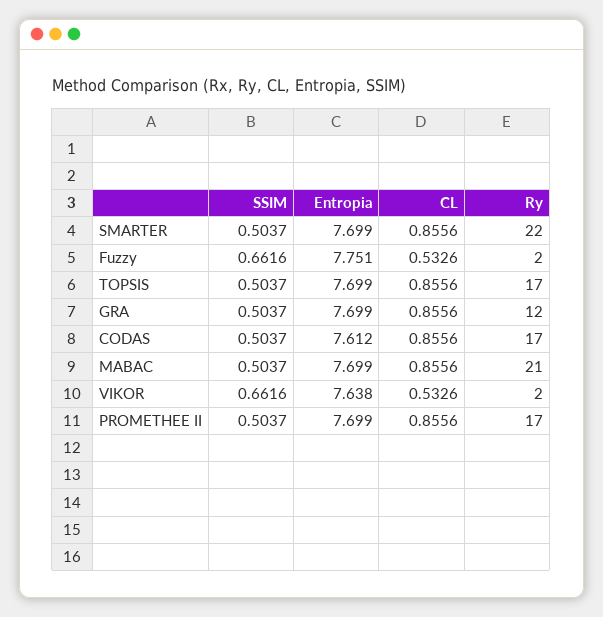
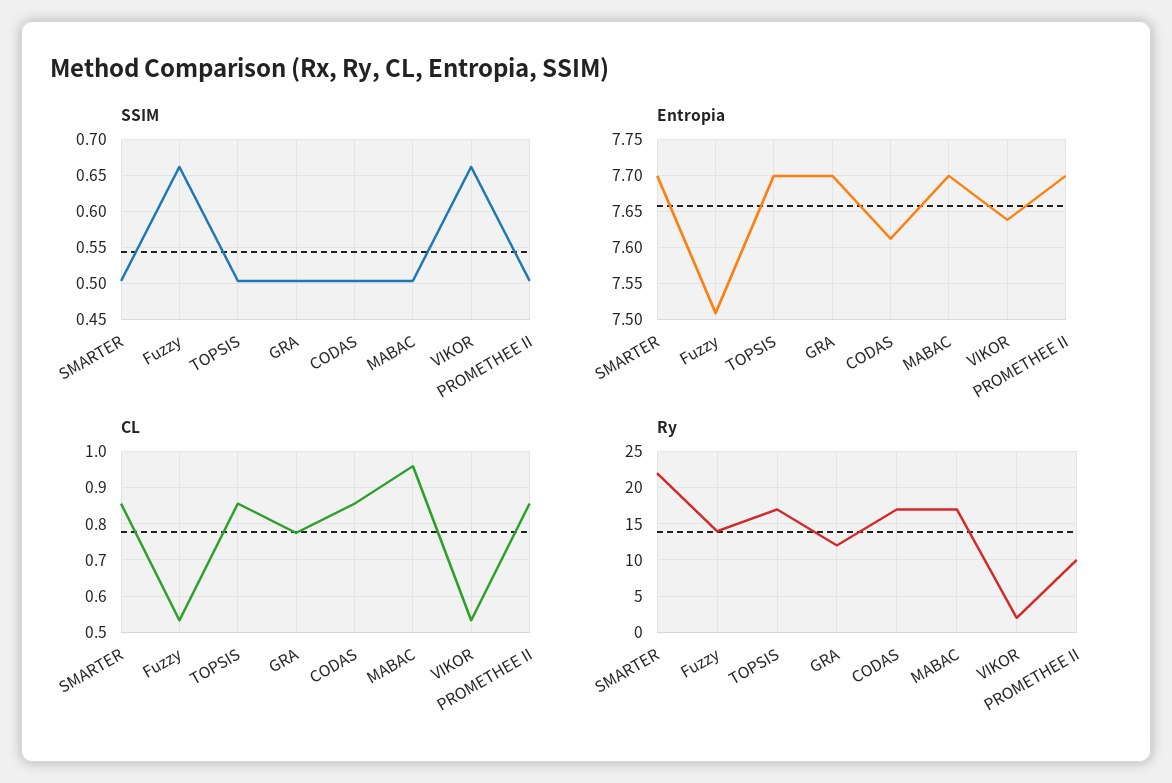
  {
    "SSIM": {
      "SMARTER": 0.5037,
      "Fuzzy": 0.6616,
      "TOPSIS": 0.5037,
      "GRA": 0.5037,
      "CODAS": 0.5037,
      "MABAC": 0.5037,
      "VIKOR": 0.6616,
      "PROMETHEE II": 0.5037
    },
    "Entropia": {
      "SMARTER": 7.699,
-     "Fuzzy": 7.751,
+     "Fuzzy": 7.51,
      "TOPSIS": 7.699,
      "GRA": 7.699,
      "CODAS": 7.612,
      "MABAC": 7.699,
      "VIKOR": 7.638,
      "PROMETHEE II": 7.699
    },
    "CL": {
      "SMARTER": 0.8556,
      "Fuzzy": 0.5326,
      "TOPSIS": 0.8556,
-     "GRA": 0.8556,
+     "GRA": 0.78,
      "CODAS": 0.8556,
-     "MABAC": 0.8556,
+     "MABAC": 0.96,
      "VIKOR": 0.5326,
      "PROMETHEE II": 0.8556
    },
    "Ry": {
      "SMARTER": 22,
-     "Fuzzy": 2,
+     "Fuzzy": 14,
      "TOPSIS": 17,
      "GRA": 12,
      "CODAS": 17,
-     "MABAC": 21,
+     "MABAC": 17,
      "VIKOR": 2,
-     "PROMETHEE II": 17
+     "PROMETHEE II": 10
    }
  }

